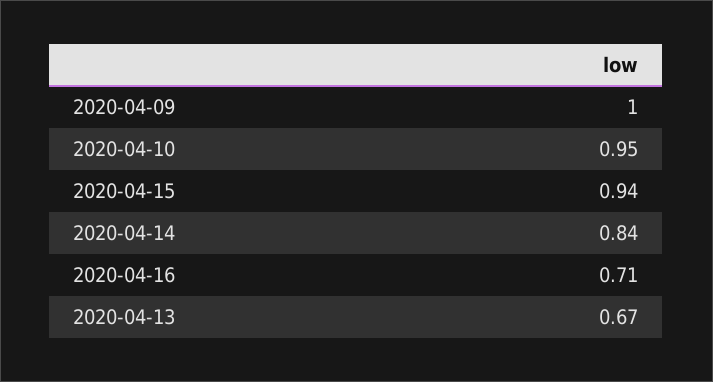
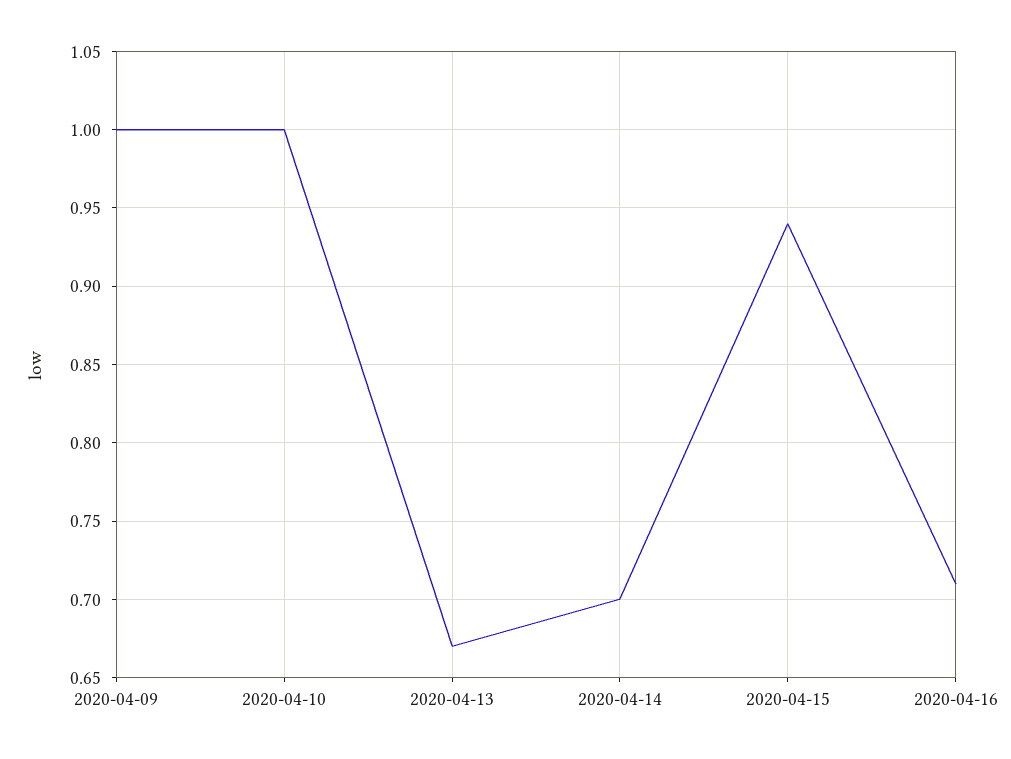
  {
    "2020-04-09": 1,
-   "2020-04-10": 0.95,
+   "2020-04-10": 1,
    "2020-04-15": 0.94,
-   "2020-04-14": 0.84,
+   "2020-04-14": 0.7,
    "2020-04-16": 0.71,
    "2020-04-13": 0.67
  }

